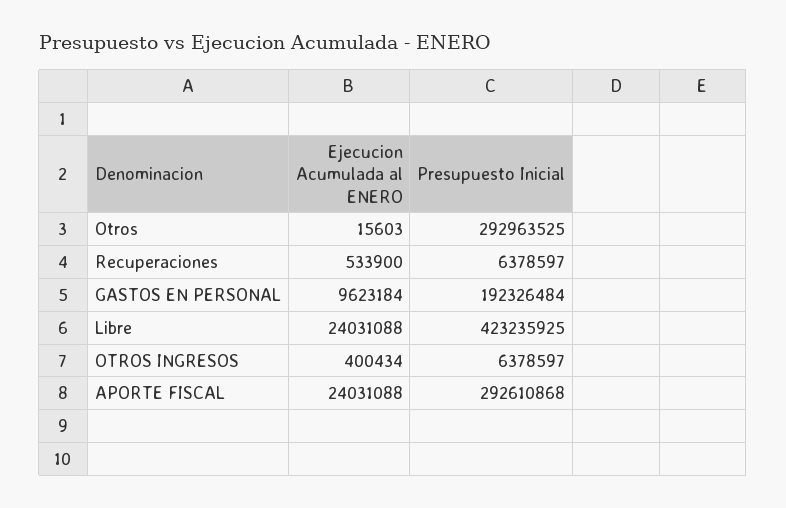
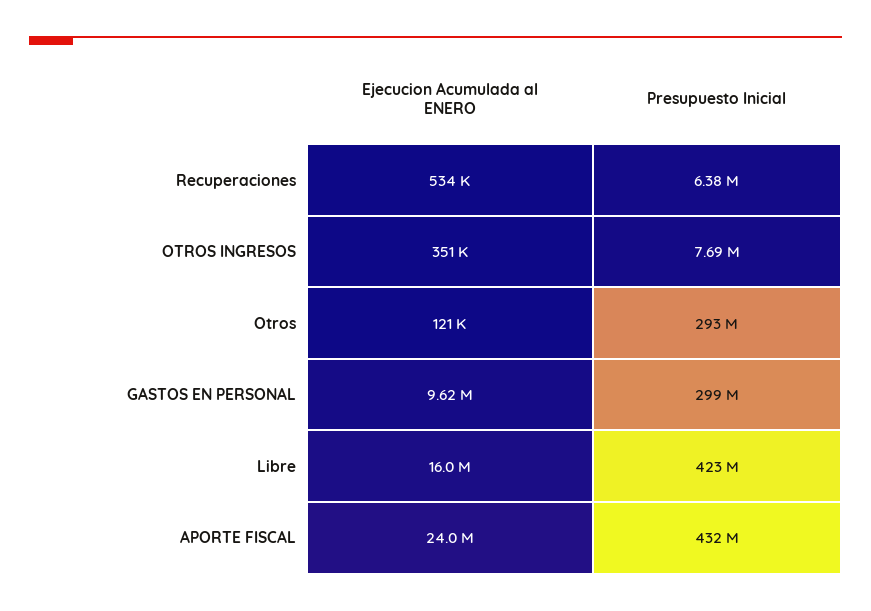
  {
    "Ejecucion Acumulada al ENERO": {
-     "Otros": 15603,
+     "Otros": 121000,
      "Recuperaciones": 533900,
      "GASTOS EN PERSONAL": 9623184,
-     "Libre": 24031088,
+     "Libre": 16000000,
-     "OTROS INGRESOS": 400434,
+     "OTROS INGRESOS": 351000,
      "APORTE FISCAL": 24031088
    },
    "Presupuesto Inicial": {
      "Otros": 292963525,
      "Recuperaciones": 6378597,
-     "GASTOS EN PERSONAL": 192326484,
+     "GASTOS EN PERSONAL": 299000000,
      "Libre": 423235925,
-     "OTROS INGRESOS": 6378597,
+     "OTROS INGRESOS": 7690000,
-     "APORTE FISCAL": 292610868
+     "APORTE FISCAL": 432000000
    }
  }

